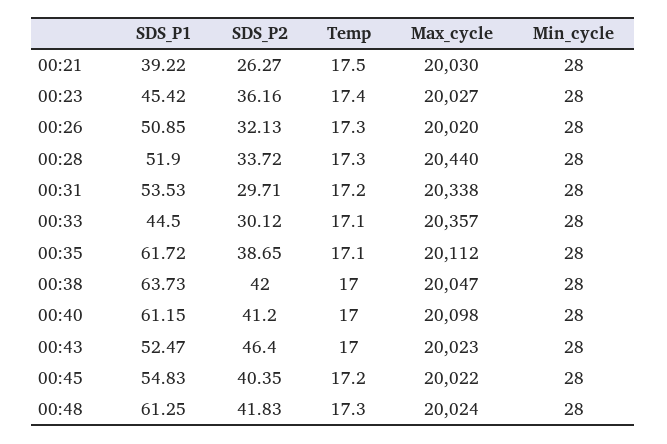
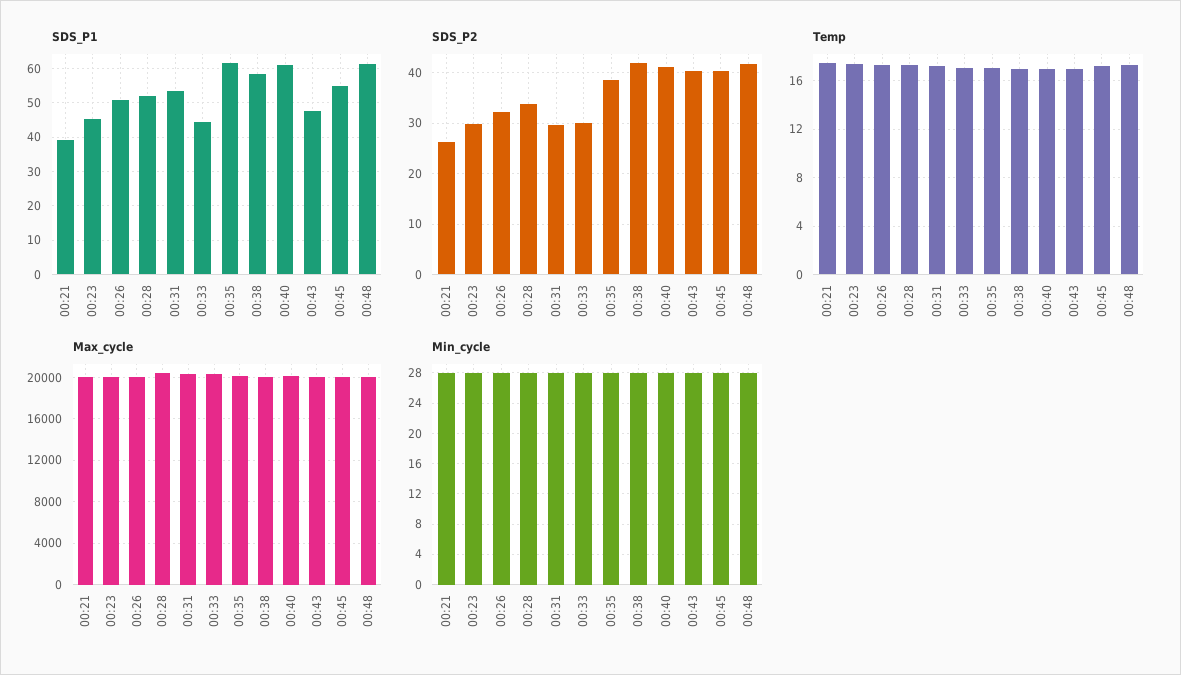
  {
    "SDS_P1": {
      "00:21": 39.22,
      "00:23": 45.42,
      "00:26": 50.85,
      "00:28": 51.9,
      "00:31": 53.53,
      "00:33": 44.5,
      "00:35": 61.72,
-     "00:38": 63.73,
+     "00:38": 58,
      "00:40": 61.15,
-     "00:43": 52.47,
+     "00:43": 48,
      "00:45": 54.83,
      "00:48": 61.25
    },
    "SDS_P2": {
      "00:21": 26.27,
-     "00:23": 36.16,
+     "00:23": 30,
      "00:26": 32.13,
      "00:28": 33.72,
      "00:31": 29.71,
      "00:33": 30.12,
      "00:35": 38.65,
      "00:38": 42,
      "00:40": 41.2,
-     "00:43": 46.4,
+     "00:43": 40,
      "00:45": 40.35,
      "00:48": 41.83
    },
    "Temp": {
      "00:21": 17.5,
      "00:23": 17.4,
      "00:26": 17.3,
      "00:28": 17.3,
      "00:31": 17.2,
      "00:33": 17.1,
      "00:35": 17.1,
      "00:38": 17,
      "00:40": 17,
      "00:43": 17,
      "00:45": 17.2,
      "00:48": 17.3
    },
    "Max_cycle": {
      "00:21": 20030,
      "00:23": 20027,
      "00:26": 20020,
      "00:28": 20440,
      "00:31": 20338,
      "00:33": 20357,
      "00:35": 20112,
      "00:38": 20047,
      "00:40": 20098,
      "00:43": 20023,
      "00:45": 20022,
      "00:48": 20024
    },
    "Min_cycle": {
      "00:21": 28,
      "00:23": 28,
      "00:26": 28,
      "00:28": 28,
      "00:31": 28,
      "00:33": 28,
      "00:35": 28,
      "00:38": 28,
      "00:40": 28,
      "00:43": 28,
      "00:45": 28,
      "00:48": 28
    }
  }

